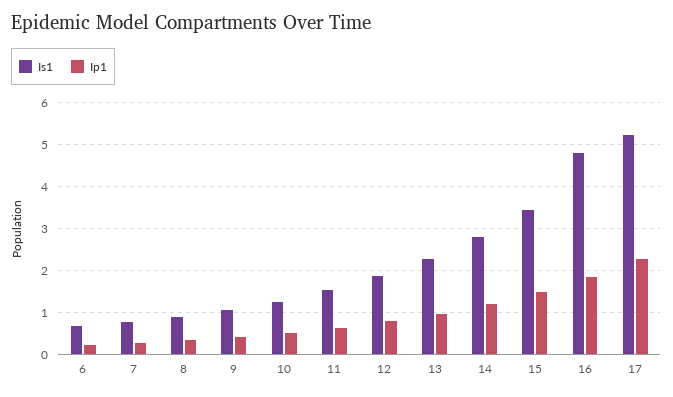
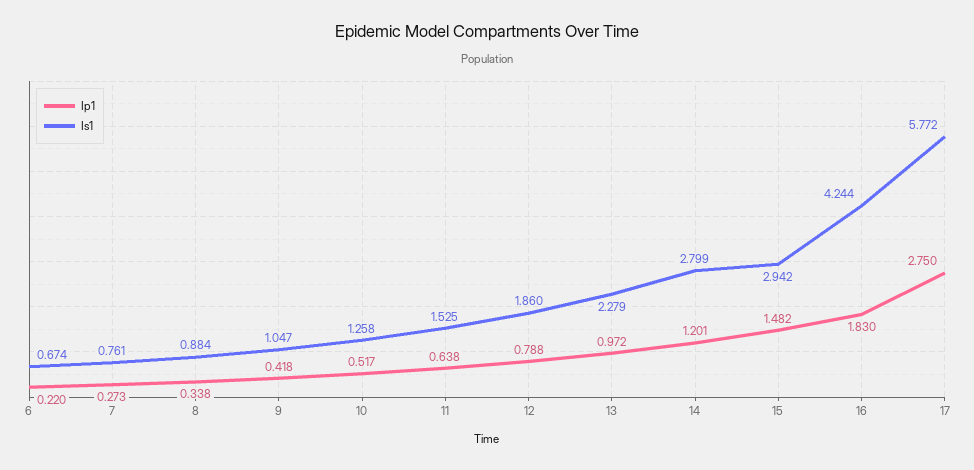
  {
    "Is1": {
      "6": 0.674,
      "7": 0.761,
      "8": 0.884,
      "9": 1.047,
      "10": 1.258,
      "11": 1.525,
      "12": 1.86,
      "13": 2.279,
      "14": 2.799,
-     "15": 3.4,
+     "15": 2.942,
-     "16": 4.8,
+     "16": 4.244,
-     "17": 5.2
+     "17": 5.772
    },
    "Ip1": {
      "6": 0.22,
      "7": 0.273,
      "8": 0.338,
      "9": 0.418,
      "10": 0.517,
      "11": 0.638,
      "12": 0.788,
      "13": 0.972,
      "14": 1.201,
      "15": 1.482,
      "16": 1.83,
-     "17": 2.2
+     "17": 2.75
    }
  }

